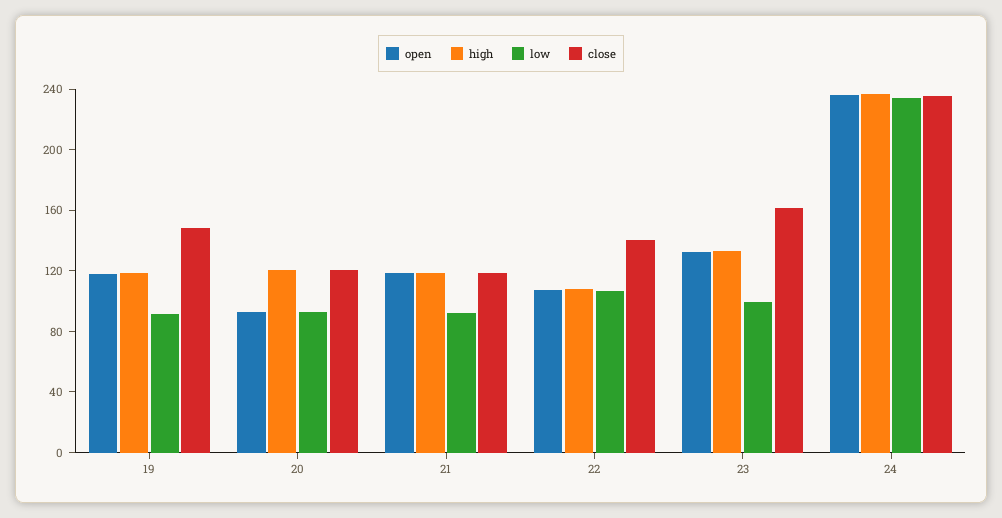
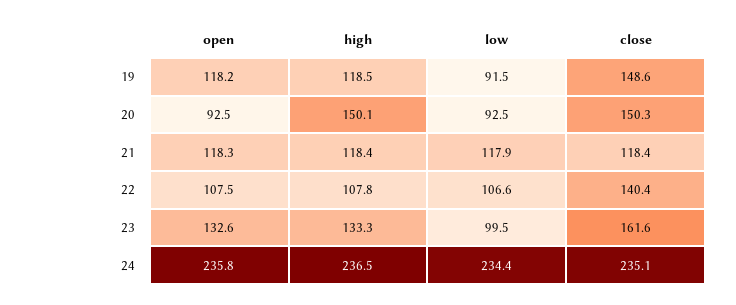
  {
    "open": {
      "19": 118.2,
      "20": 92.5,
      "21": 118.3,
      "22": 107.5,
      "23": 132.6,
      "24": 235.8
    },
    "high": {
      "19": 118.5,
-     "20": 120,
+     "20": 150.1,
      "21": 118.4,
      "22": 107.8,
      "23": 133.3,
      "24": 236.5
    },
    "low": {
      "19": 91.5,
      "20": 92.5,
-     "21": 90,
+     "21": 117.9,
      "22": 106.6,
      "23": 99.5,
      "24": 234.4
    },
    "close": {
      "19": 148.6,
-     "20": 120,
+     "20": 150.3,
      "21": 118.4,
      "22": 140.4,
      "23": 161.6,
      "24": 235.1
    }
  }

